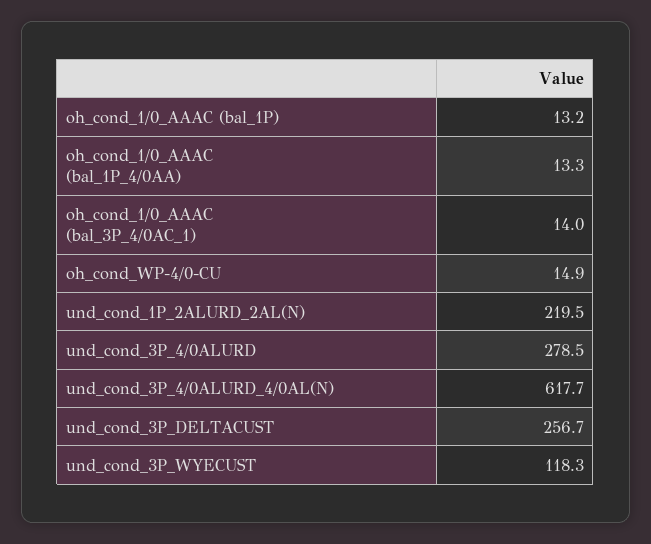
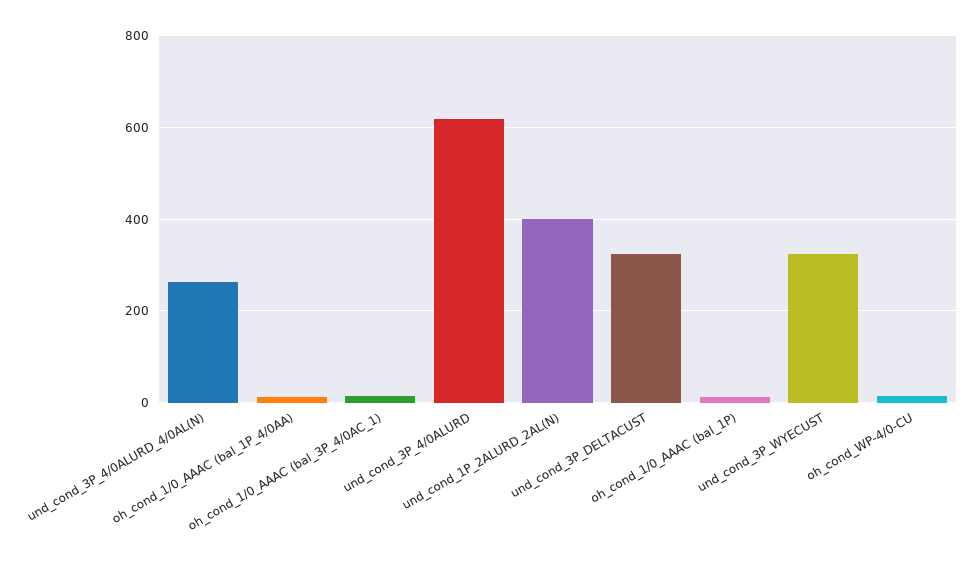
  {
    "oh_cond_1/0_AAAC (bal_1P)": 13.2,
    "oh_cond_1/0_AAAC (bal_1P_4/0AA)": 13.3,
    "oh_cond_1/0_AAAC (bal_3P_4/0AC_1)": 14,
    "oh_cond_WP-4/0-CU": 14.9,
-   "und_cond_1P_2ALURD_2AL(N)": 219.5,
+   "und_cond_1P_2ALURD_2AL(N)": 400,
-   "und_cond_3P_4/0ALURD": 278.5,
+   "und_cond_3P_4/0ALURD": 620,
-   "und_cond_3P_4/0ALURD_4/0AL(N)": 617.7,
+   "und_cond_3P_4/0ALURD_4/0AL(N)": 260,
-   "und_cond_3P_DELTACUST": 256.7,
+   "und_cond_3P_DELTACUST": 320,
-   "und_cond_3P_WYECUST": 118.3
+   "und_cond_3P_WYECUST": 320
  }

